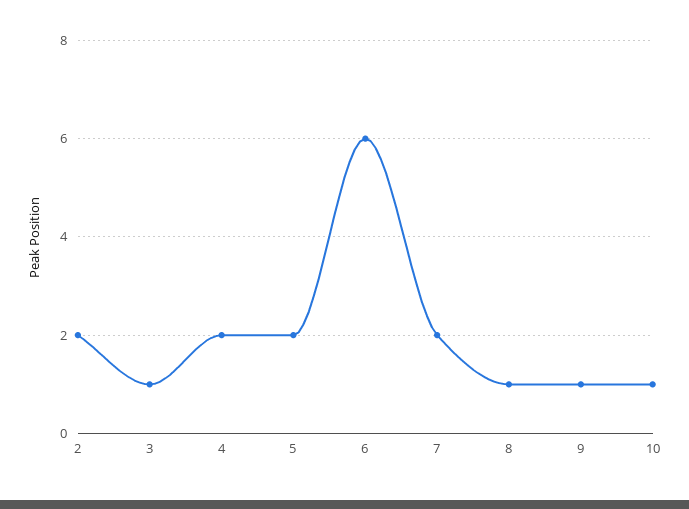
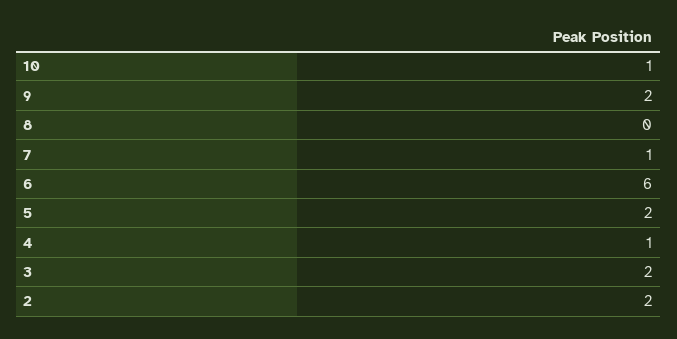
  {
    "2": 2,
-   "3": 1,
+   "3": 2,
-   "4": 2,
+   "4": 1,
    "5": 2,
    "6": 6,
-   "7": 2,
+   "7": 1,
-   "8": 1,
+   "8": 0,
-   "9": 1,
+   "9": 2,
    "10": 1
  }

